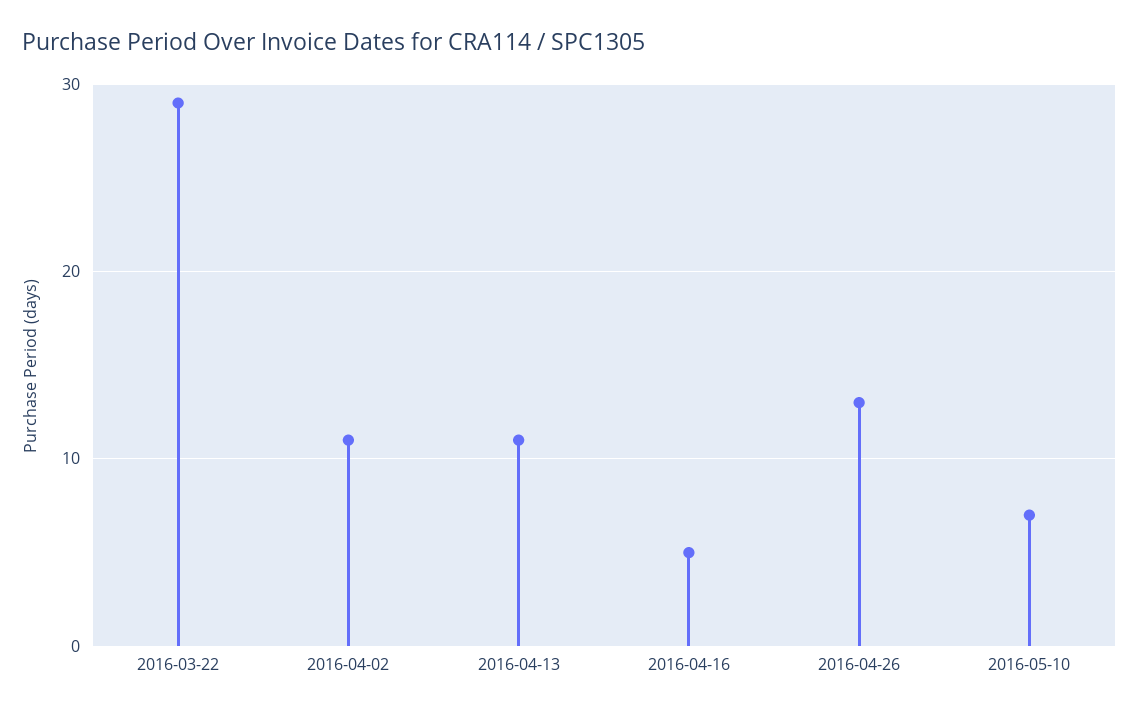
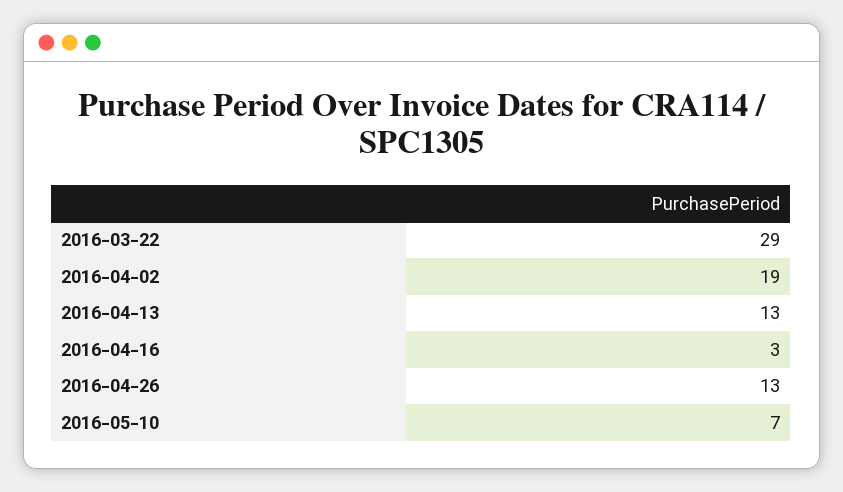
  {
    "2016-03-22": 29,
-   "2016-04-02": 11,
+   "2016-04-02": 19,
-   "2016-04-13": 11,
+   "2016-04-13": 13,
-   "2016-04-16": 5,
+   "2016-04-16": 3,
    "2016-04-26": 13,
    "2016-05-10": 7
  }

